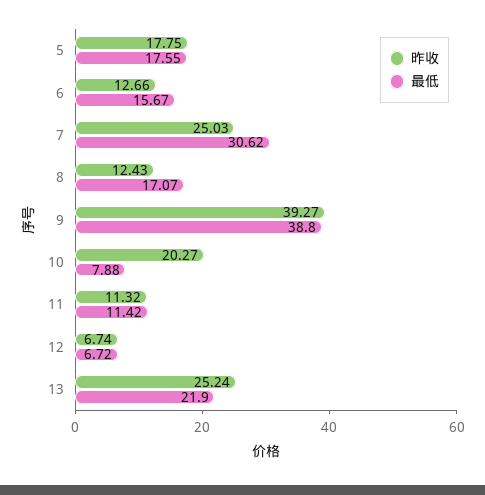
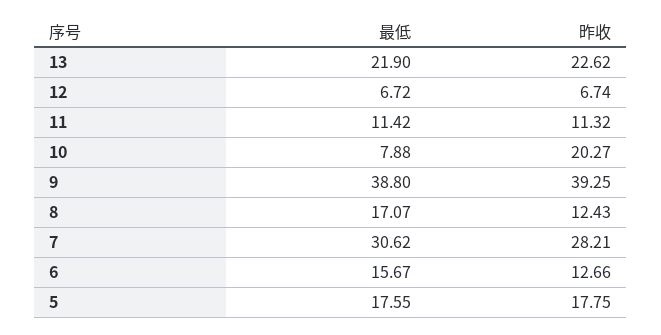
  {
    "昨收": {
      "5": 17.75,
      "6": 12.66,
-     "7": 25.03,
+     "7": 28.21,
      "8": 12.43,
-     "9": 39.27,
+     "9": 39.25,
      "10": 20.27,
      "11": 11.32,
      "12": 6.74,
-     "13": 25.24
+     "13": 22.62
    },
    "最低": {
      "5": 17.55,
      "6": 15.67,
      "7": 30.62,
      "8": 17.07,
      "9": 38.8,
      "10": 7.88,
      "11": 11.42,
      "12": 6.72,
      "13": 21.9
    }
  }

